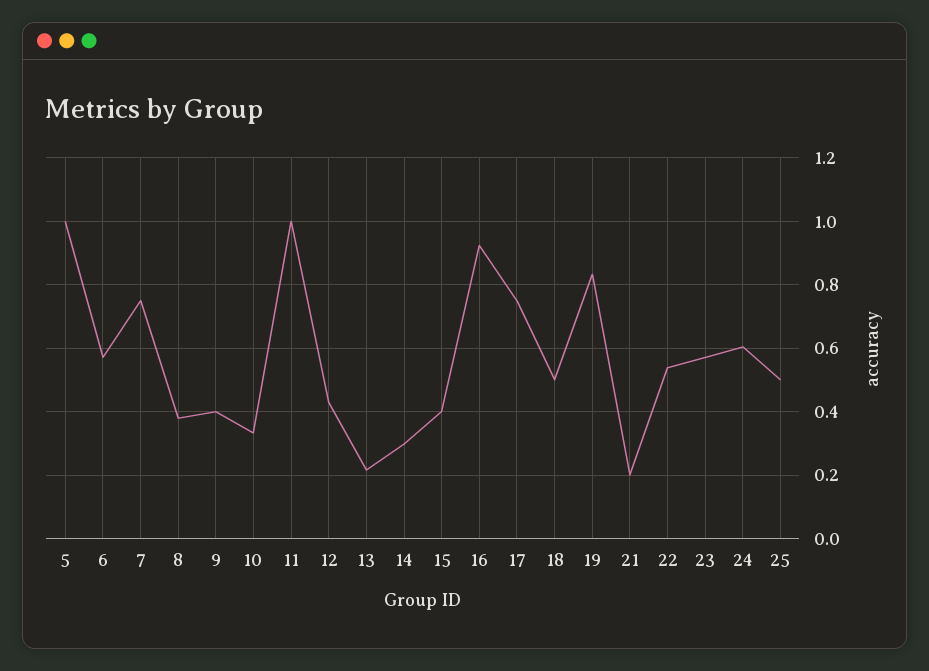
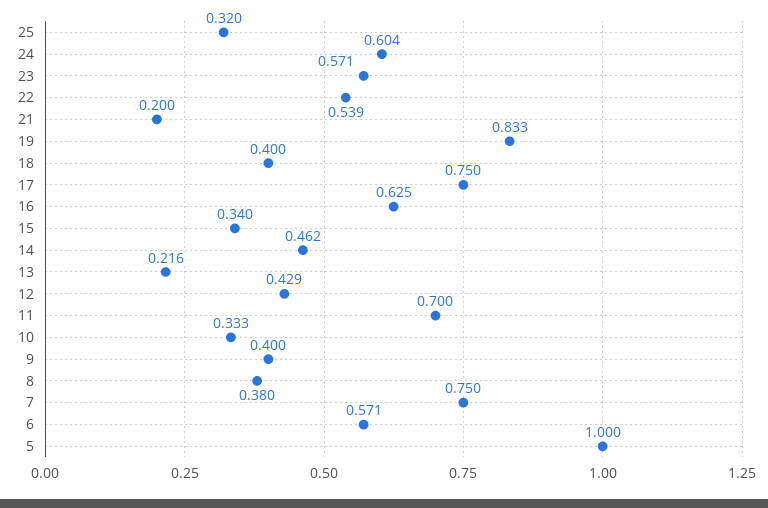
  {
    "5": 1,
    "6": 0.571,
    "7": 0.75,
    "8": 0.38,
    "9": 0.4,
    "10": 0.333,
-   "11": 1,
+   "11": 0.7,
    "12": 0.429,
    "13": 0.216,
-   "14": 0.3,
+   "14": 0.462,
-   "15": 0.4,
+   "15": 0.34,
-   "16": 0.92,
+   "16": 0.625,
    "17": 0.75,
-   "18": 0.5,
+   "18": 0.4,
    "19": 0.833,
    "21": 0.2,
    "22": 0.539,
    "23": 0.571,
    "24": 0.604,
-   "25": 0.5
+   "25": 0.32
  }

